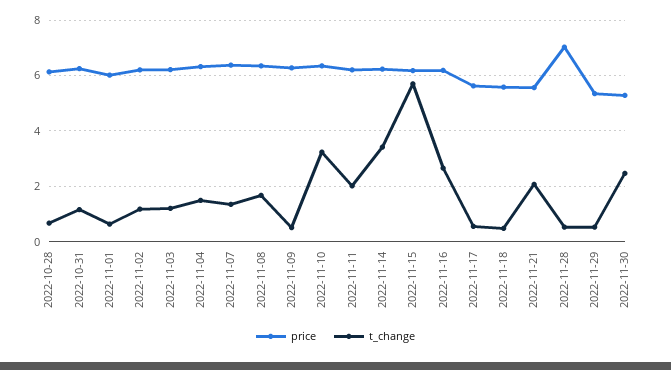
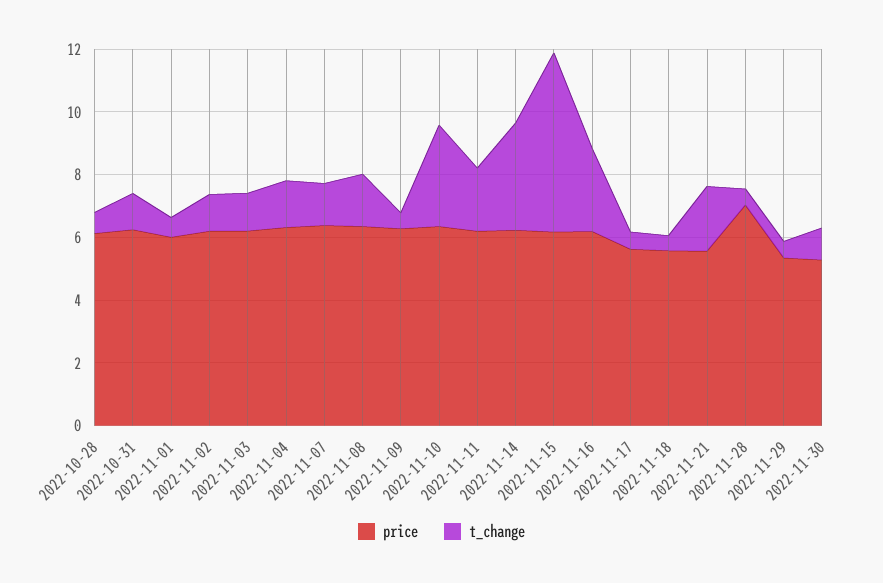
  {
    "price": {
      "2022-10-28": 6.25,
      "2022-10-31": 6.25,
      "2022-11-01": 6,
      "2022-11-02": 6.25,
      "2022-11-03": 6.25,
      "2022-11-04": 6.25,
      "2022-11-07": 6.5,
      "2022-11-08": 6.25,
      "2022-11-09": 6.25,
      "2022-11-10": 6.25,
      "2022-11-11": 6.25,
      "2022-11-14": 6.25,
      "2022-11-15": 6.25,
      "2022-11-16": 6.25,
      "2022-11-17": 5.75,
      "2022-11-18": 5.5,
      "2022-11-21": 5.5,
      "2022-11-28": 7,
      "2022-11-29": 5.25,
      "2022-11-30": 5.25
    },
    "t_change": {
      "2022-10-28": 0.75,
      "2022-10-31": 1.25,
      "2022-11-01": 0.75,
      "2022-11-02": 1.25,
      "2022-11-03": 1.25,
      "2022-11-04": 1.5,
      "2022-11-07": 1.25,
      "2022-11-08": 1.75,
      "2022-11-09": 0.5,
      "2022-11-10": 3.25,
      "2022-11-11": 2,
      "2022-11-14": 3.5,
      "2022-11-15": 5.75,
      "2022-11-16": 2.75,
      "2022-11-17": 0.5,
      "2022-11-18": 0.5,
      "2022-11-21": 2,
      "2022-11-28": 0.5,
      "2022-11-29": 0.5,
-     "2022-11-30": 2.5
+     "2022-11-30": 1
    }
  }

